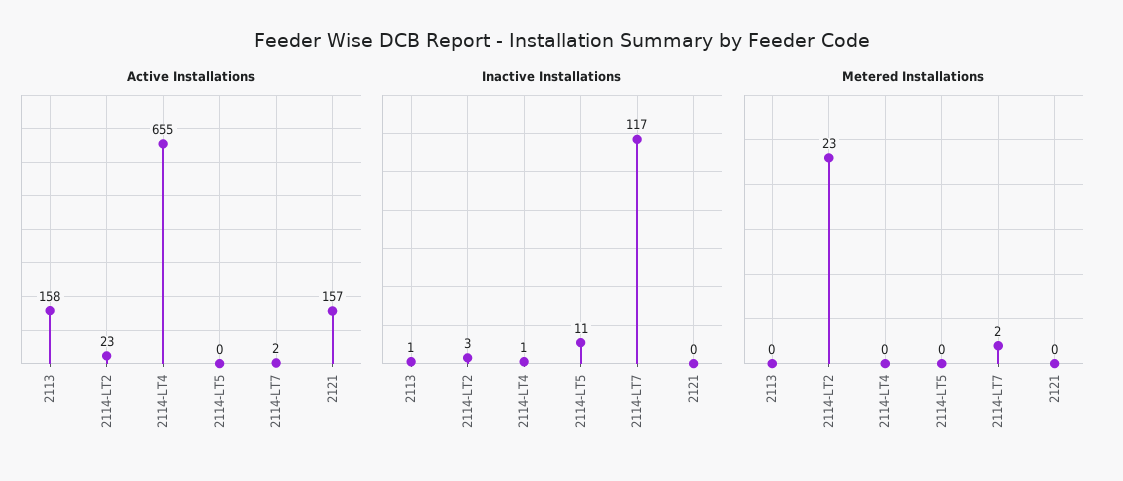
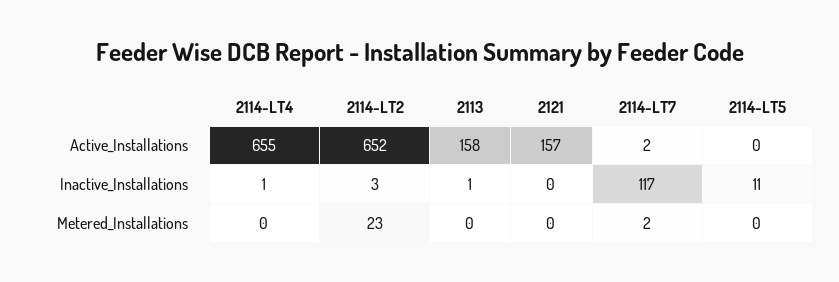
  {
    "Active Installations": {
      "2113": 158,
-     "2114-LT2": 23,
+     "2114-LT2": 652,
      "2114-LT4": 655,
      "2114-LT5": 0,
      "2114-LT7": 2,
      "2121": 157
    },
    "Inactive Installations": {
      "2113": 1,
      "2114-LT2": 3,
      "2114-LT4": 1,
      "2114-LT5": 11,
      "2114-LT7": 117,
      "2121": 0
    },
    "Metered Installations": {
      "2113": 0,
      "2114-LT2": 23,
      "2114-LT4": 0,
      "2114-LT5": 0,
      "2114-LT7": 2,
      "2121": 0
    }
  }

